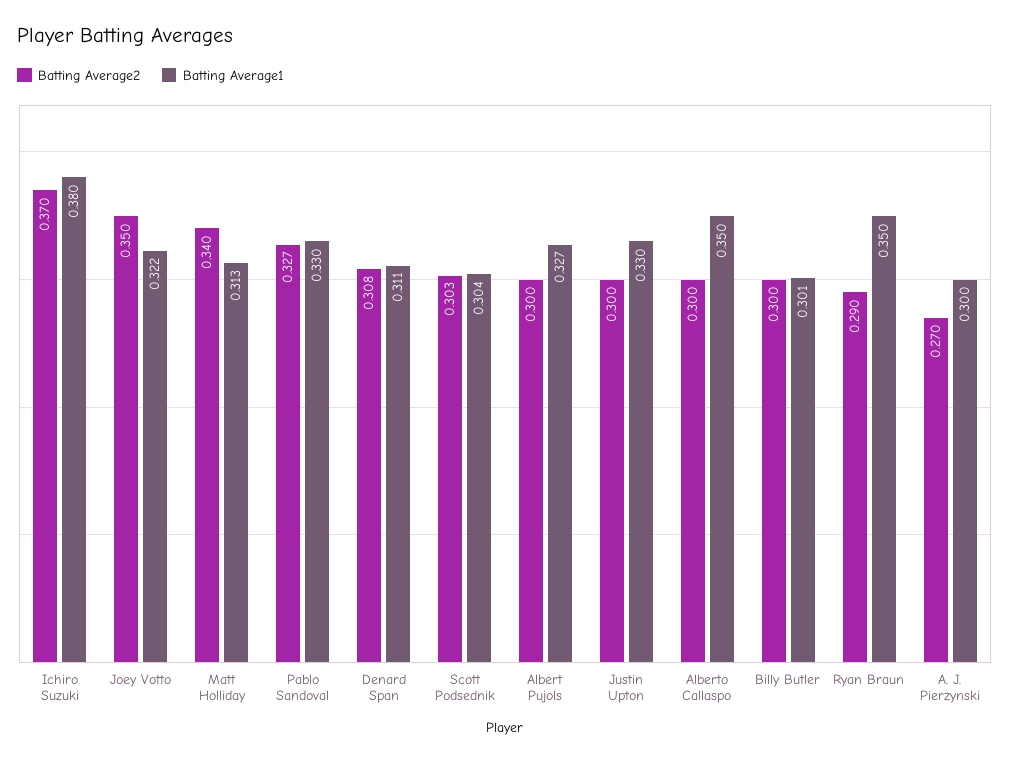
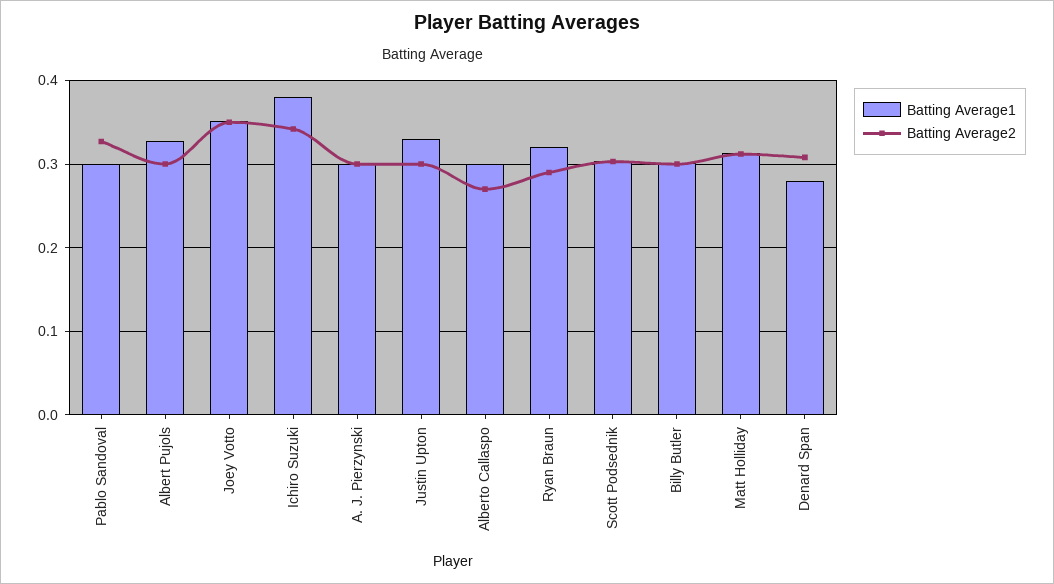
  {
    "Batting Average2": {
-     "Ichiro Suzuki": 0.37,
+     "Ichiro Suzuki": 0.34,
      "Joey Votto": 0.35,
-     "Matt Holliday": 0.34,
+     "Matt Holliday": 0.31,
      "Pablo Sandoval": 0.327,
      "Denard Span": 0.308,
      "Scott Podsednik": 0.303,
      "Albert Pujols": 0.3,
      "Justin Upton": 0.3,
-     "Alberto Callaspo": 0.3,
+     "Alberto Callaspo": 0.27,
      "Billy Butler": 0.3,
      "Ryan Braun": 0.29,
-     "A. J. Pierzynski": 0.27
+     "A. J. Pierzynski": 0.3
    },
    "Batting Average1": {
      "Ichiro Suzuki": 0.38,
-     "Joey Votto": 0.322,
+     "Joey Votto": 0.35,
      "Matt Holliday": 0.313,
-     "Pablo Sandoval": 0.33,
+     "Pablo Sandoval": 0.3,
-     "Denard Span": 0.311,
+     "Denard Span": 0.28,
      "Scott Podsednik": 0.304,
      "Albert Pujols": 0.327,
      "Justin Upton": 0.33,
-     "Alberto Callaspo": 0.35,
+     "Alberto Callaspo": 0.3,
      "Billy Butler": 0.301,
-     "Ryan Braun": 0.35,
+     "Ryan Braun": 0.32,
      "A. J. Pierzynski": 0.3
    }
  }

